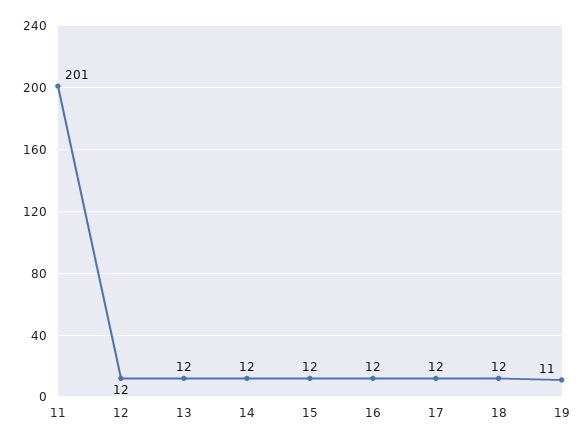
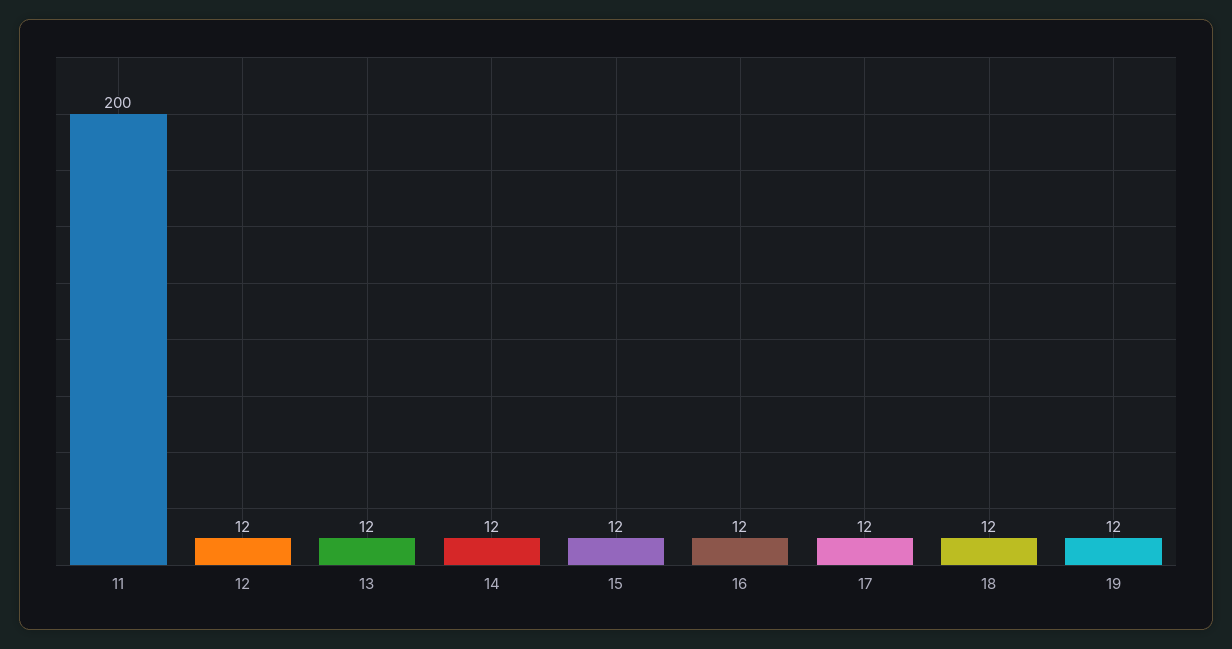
  {
-   "11": 201,
+   "11": 200,
    "12": 12,
    "13": 12,
    "14": 12,
    "15": 12,
    "16": 12,
    "17": 12,
    "18": 12,
-   "19": 11
+   "19": 12
  }

